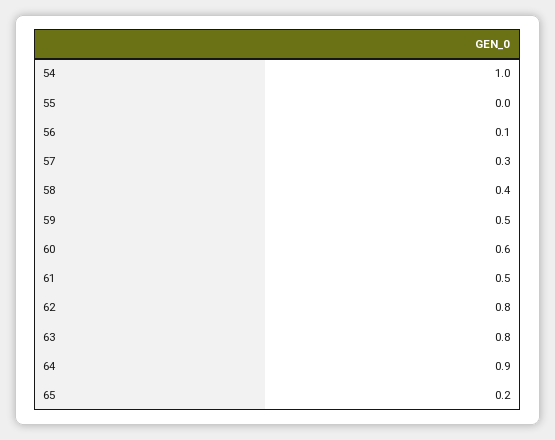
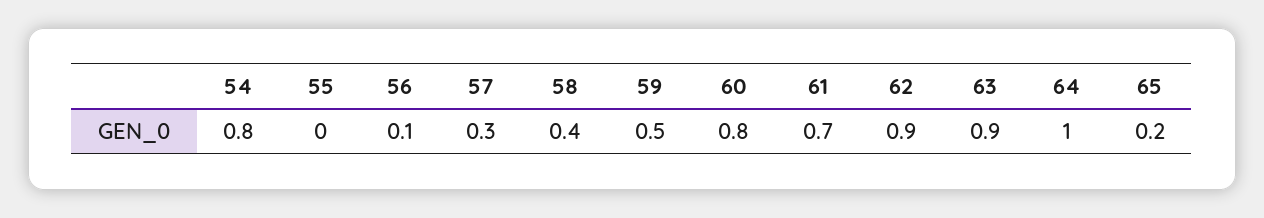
  {
-   "54": 1,
+   "54": 0.8,
    "55": 0,
    "56": 0.1,
    "57": 0.3,
    "58": 0.4,
    "59": 0.5,
-   "60": 0.6,
+   "60": 0.8,
-   "61": 0.5,
+   "61": 0.7,
-   "62": 0.8,
+   "62": 0.9,
-   "63": 0.8,
+   "63": 0.9,
-   "64": 0.9,
+   "64": 1,
    "65": 0.2
  }

